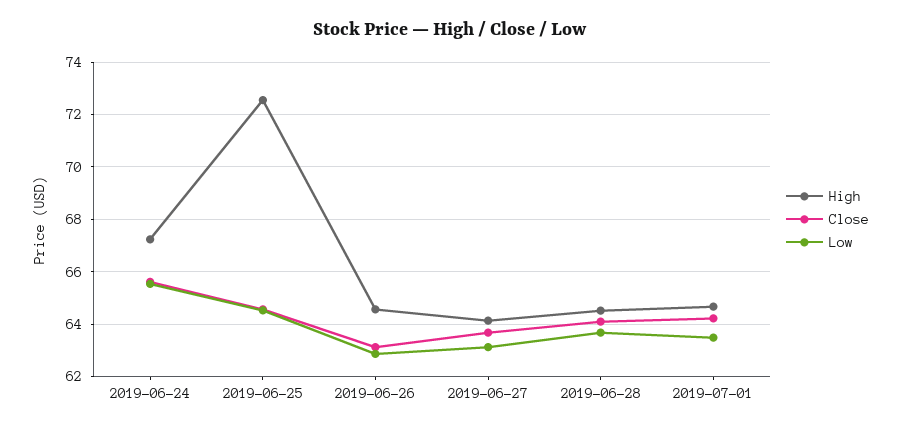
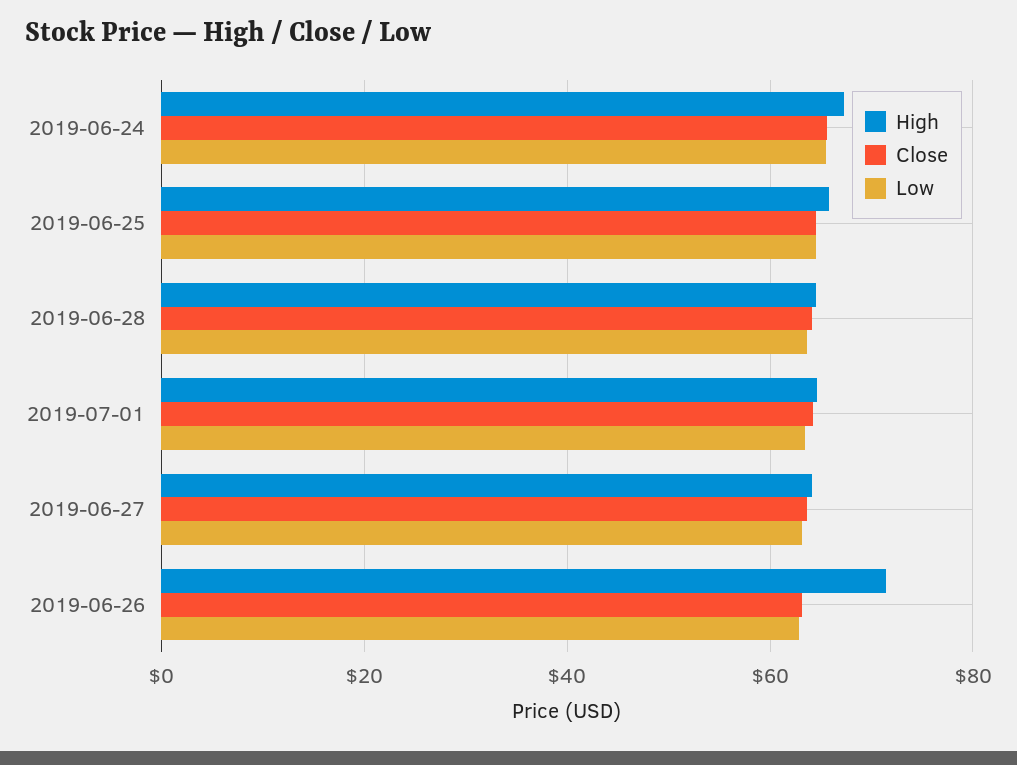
  {
    "High": {
      "2019-06-24": 67.25,
-     "2019-06-25": 72.5,
+     "2019-06-25": 66,
-     "2019-06-26": 64.5,
+     "2019-06-26": 72,
      "2019-06-27": 64.25,
      "2019-06-28": 64.5,
      "2019-07-01": 64.75
    },
    "Close": {
      "2019-06-24": 65.5,
      "2019-06-25": 64.5,
      "2019-06-26": 63,
      "2019-06-27": 63.75,
      "2019-06-28": 64,
      "2019-07-01": 64.25
    },
    "Low": {
      "2019-06-24": 65.5,
      "2019-06-25": 64.5,
      "2019-06-26": 62.75,
      "2019-06-27": 63,
      "2019-06-28": 63.75,
      "2019-07-01": 63.5
    }
  }

